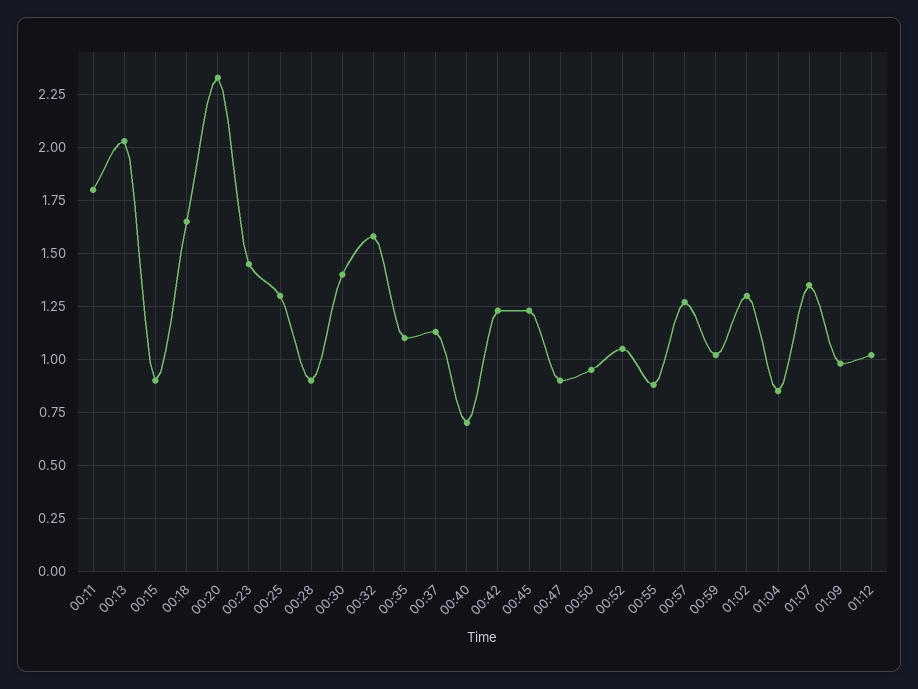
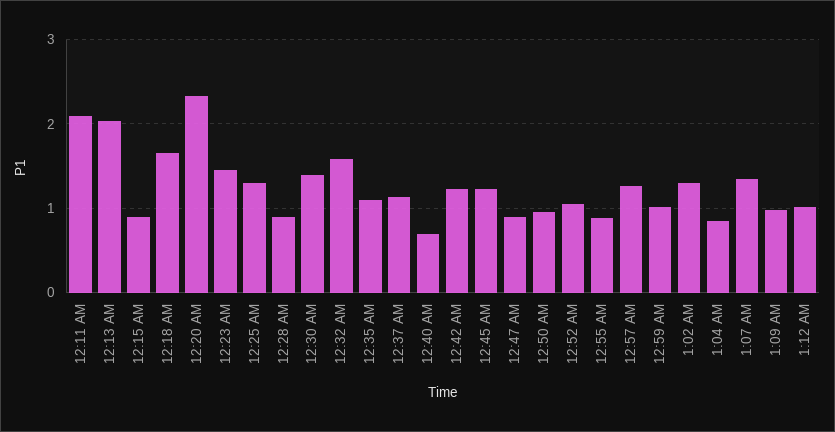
  {
-   "00:11": 1.8,
+   "00:11": 2.1,
    "00:13": 2.05,
    "00:15": 0.9,
    "00:18": 1.65,
    "00:20": 2.35,
    "00:23": 1.45,
    "00:25": 1.3,
    "00:28": 0.9,
    "00:30": 1.4,
    "00:32": 1.6,
    "00:35": 1.1,
    "00:37": 1.15,
    "00:40": 0.7,
    "00:42": 1.25,
    "00:45": 1.25,
    "00:47": 0.9,
    "00:50": 0.95,
    "00:52": 1.05,
    "00:55": 0.9,
    "00:57": 1.25,
    "00:59": 1,
    "01:02": 1.3,
    "01:04": 0.85,
    "01:07": 1.35,
    "01:09": 1,
    "01:12": 1
  }

